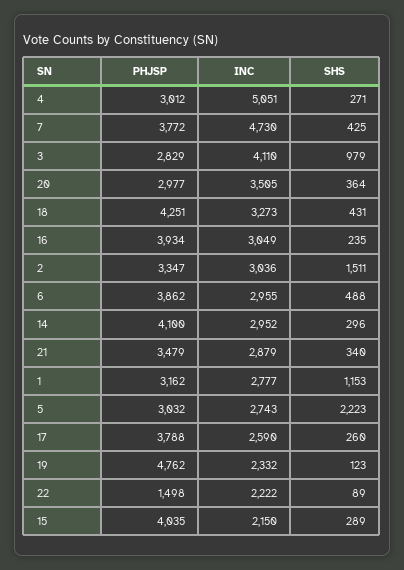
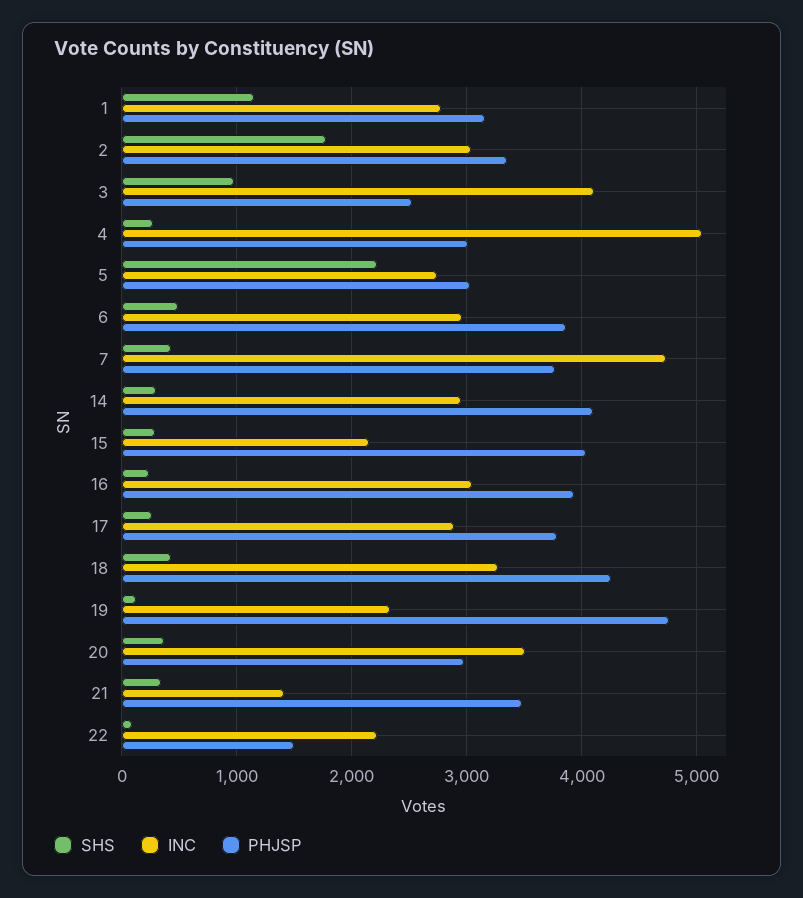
  {
    "PHJSP": {
      "4": 3012,
      "7": 3772,
-     "3": 2829,
+     "3": 2500,
      "20": 2977,
      "18": 4251,
      "16": 3934,
      "2": 3347,
      "6": 3862,
      "14": 4100,
      "21": 3479,
      "1": 3162,
      "5": 3032,
      "17": 3788,
      "19": 4762,
      "22": 1498,
      "15": 4035
    },
    "INC": {
      "4": 5051,
      "7": 4730,
      "3": 4110,
      "20": 3505,
      "18": 3273,
      "16": 3049,
      "2": 3036,
      "6": 2955,
      "14": 2952,
-     "21": 2879,
+     "21": 1400,
      "1": 2777,
      "5": 2743,
-     "17": 2590,
+     "17": 2900,
      "19": 2332,
      "22": 2222,
      "15": 2150
    },
    "SHS": {
      "4": 271,
      "7": 425,
      "3": 979,
      "20": 364,
      "18": 431,
      "16": 235,
-     "2": 1511,
+     "2": 1800,
      "6": 488,
      "14": 296,
      "21": 340,
      "1": 1153,
      "5": 2223,
      "17": 260,
      "19": 123,
      "22": 89,
      "15": 289
    }
  }

